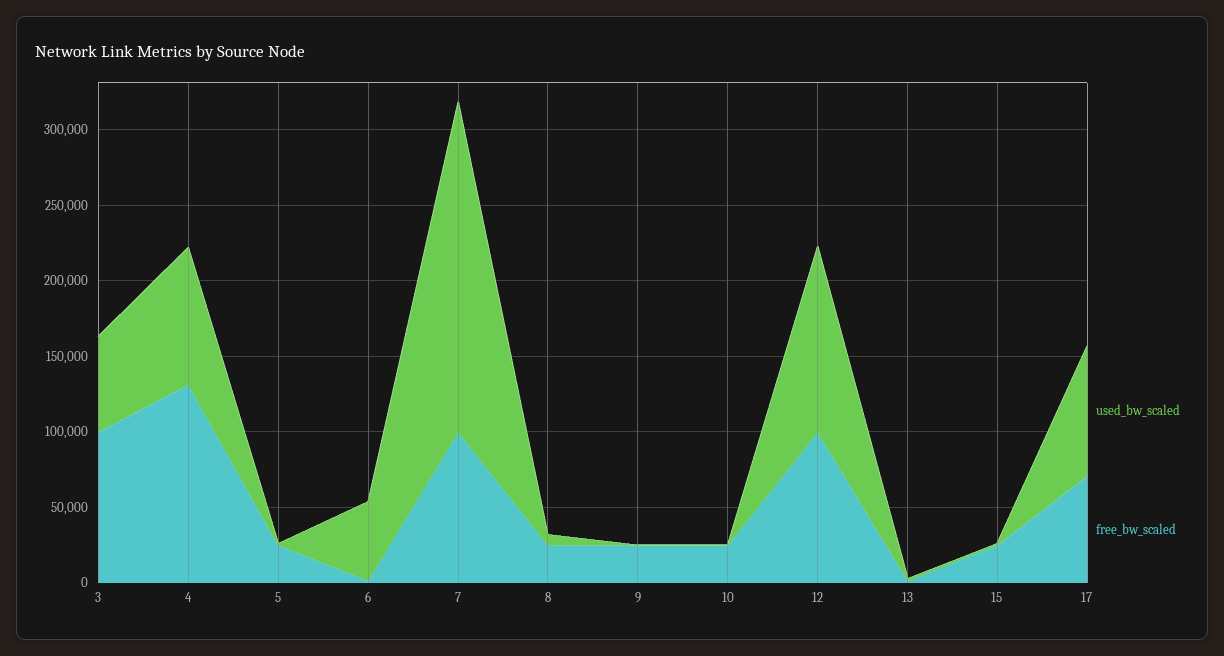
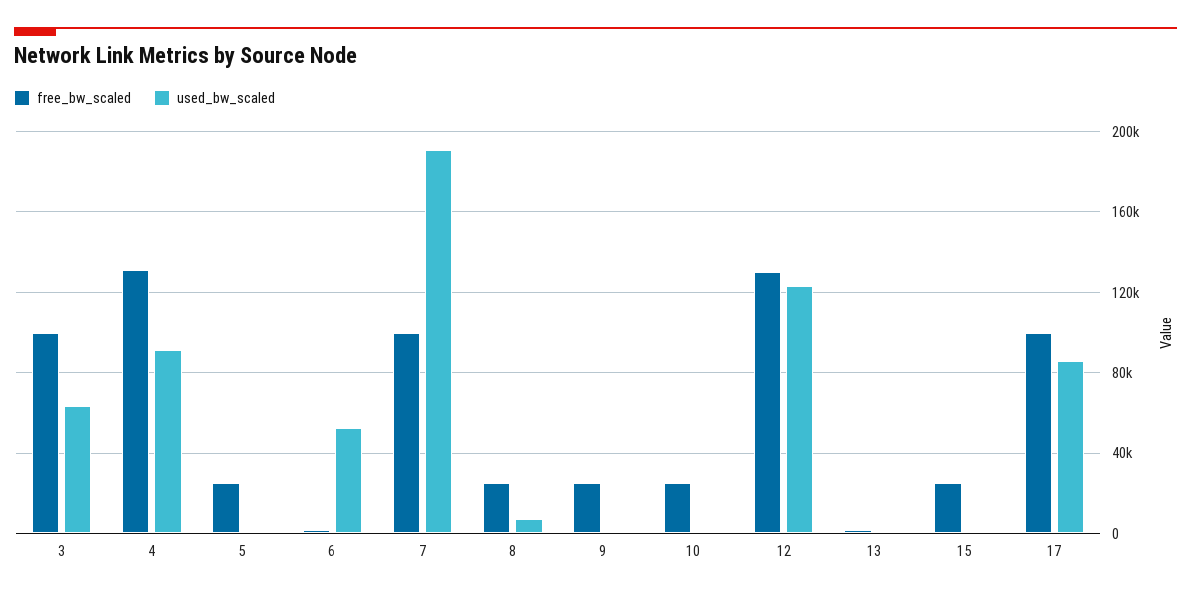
  {
    "used_bw_scaled": {
      "3": 65000,
      "4": 90000,
      "5": 0,
      "6": 55000,
-     "7": 220000,
+     "7": 190000,
      "8": 5000,
      "9": 0,
      "10": 0,
      "12": 125000,
      "13": 0,
      "15": 0,
      "17": 85000
    },
    "free_bw_scaled": {
      "3": 100000,
      "4": 130000,
      "5": 25000,
      "6": 0,
      "7": 100000,
      "8": 25000,
      "9": 25000,
      "10": 25000,
-     "12": 100000,
+     "12": 130000,
      "13": 0,
      "15": 25000,
-     "17": 70000
+     "17": 100000
    }
  }

